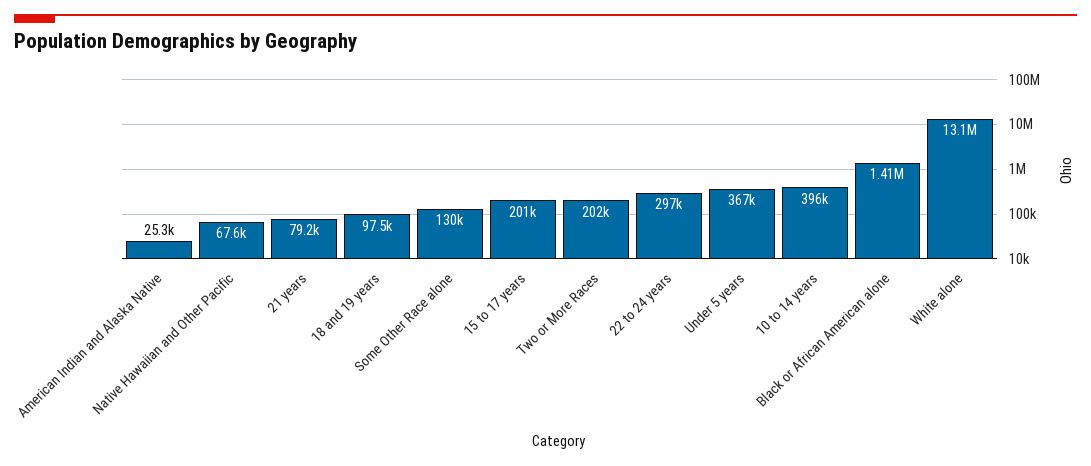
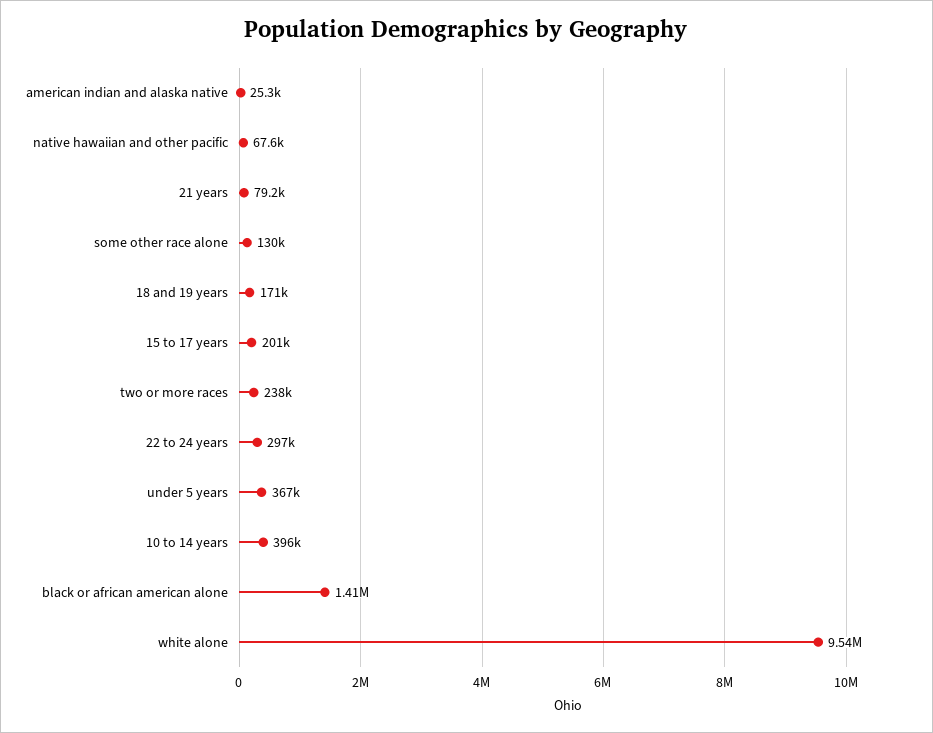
  {
    "American Indian and Alaska Native": 25300,
    "Native Hawaiian and Other Pacific": 67600,
    "21 years": 79200,
-   "18 and 19 years": 97500,
+   "18 and 19 years": 171000,
    "Some Other Race alone": 130000,
    "15 to 17 years": 201000,
-   "Two or More Races": 202000,
+   "Two or More Races": 238000,
    "22 to 24 years": 297000,
    "Under 5 years": 367000,
    "10 to 14 years": 396000,
    "Black or African American alone": 1410000,
-   "White alone": 13100000
+   "White alone": 9540000
  }

